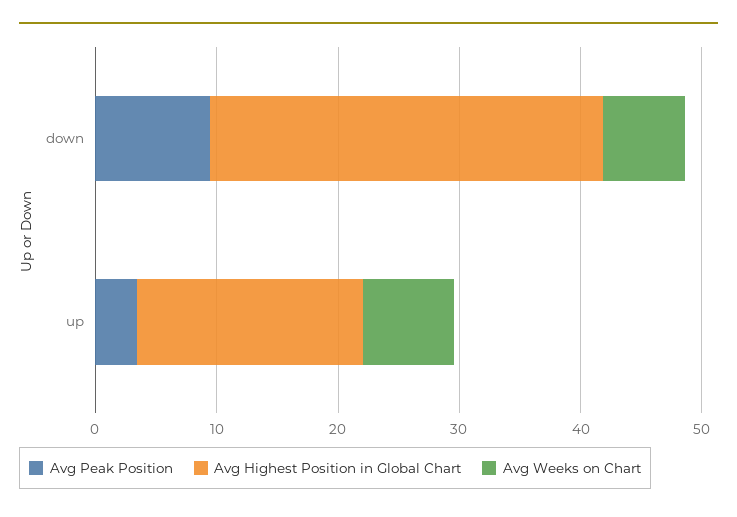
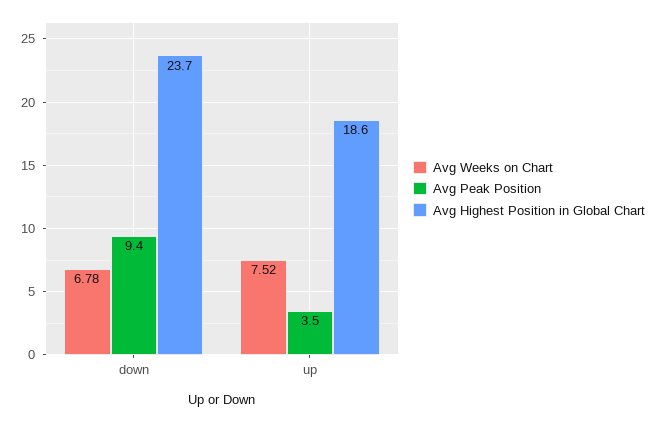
  {
    "Avg Peak Position": {
      "down": 9.4,
      "up": 3.5
    },
    "Avg Highest Position in Global Chart": {
-     "down": 32,
+     "down": 23.7,
      "up": 18.6
    },
    "Avg Weeks on Chart": {
      "down": 6.78,
      "up": 7.52
    }
  }

